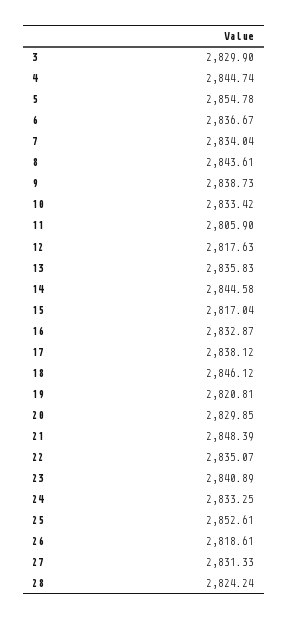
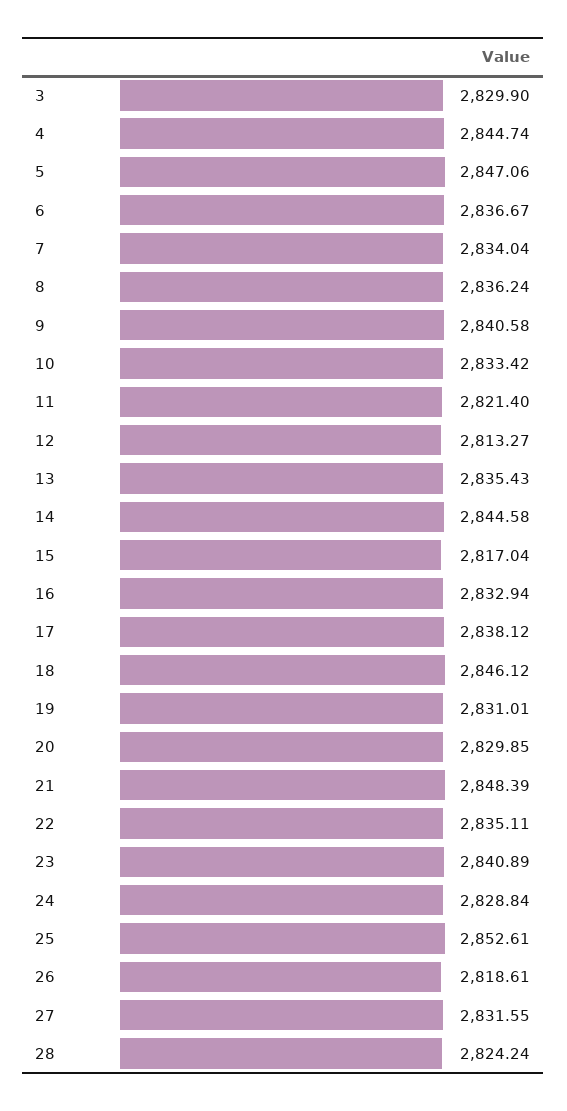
  {
    "3": 2829.9,
    "4": 2844.74,
-   "5": 2854.78,
+   "5": 2847.06,
    "6": 2836.67,
    "7": 2834.04,
-   "8": 2843.61,
+   "8": 2836.24,
-   "9": 2838.73,
+   "9": 2840.58,
    "10": 2833.42,
-   "11": 2805.9,
+   "11": 2821.4,
-   "12": 2817.63,
+   "12": 2813.27,
-   "13": 2835.83,
+   "13": 2835.43,
    "14": 2844.58,
    "15": 2817.04,
-   "16": 2832.87,
+   "16": 2832.94,
    "17": 2838.12,
    "18": 2846.12,
-   "19": 2820.81,
+   "19": 2831.01,
    "20": 2829.85,
    "21": 2848.39,
-   "22": 2835.07,
+   "22": 2835.11,
    "23": 2840.89,
-   "24": 2833.25,
+   "24": 2828.84,
    "25": 2852.61,
    "26": 2818.61,
-   "27": 2831.33,
+   "27": 2831.55,
    "28": 2824.24
  }

